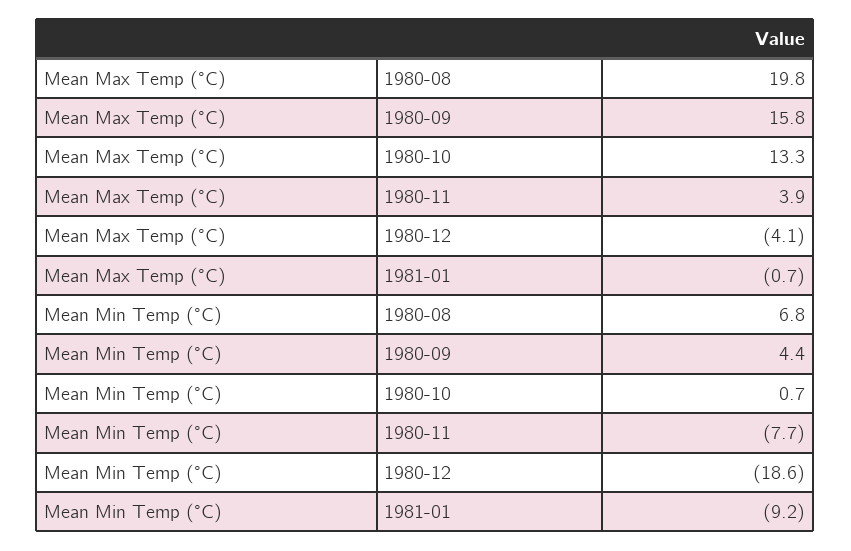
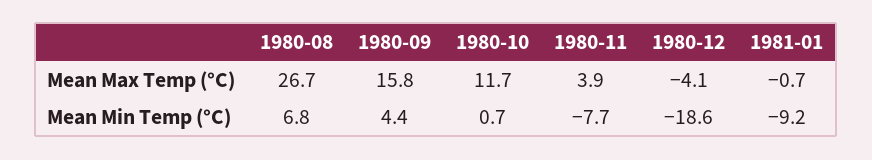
  {
    "Mean Max Temp (°C)": {
-     "1980-08": 19.8,
+     "1980-08": 26.7,
      "1980-09": 15.8,
-     "1980-10": 13.3,
+     "1980-10": 11.7,
      "1980-11": 3.9,
      "1980-12": -4.1,
      "1981-01": -0.7
    },
    "Mean Min Temp (°C)": {
      "1980-08": 6.8,
      "1980-09": 4.4,
      "1980-10": 0.7,
      "1980-11": -7.7,
      "1980-12": -18.6,
      "1981-01": -9.2
    }
  }

